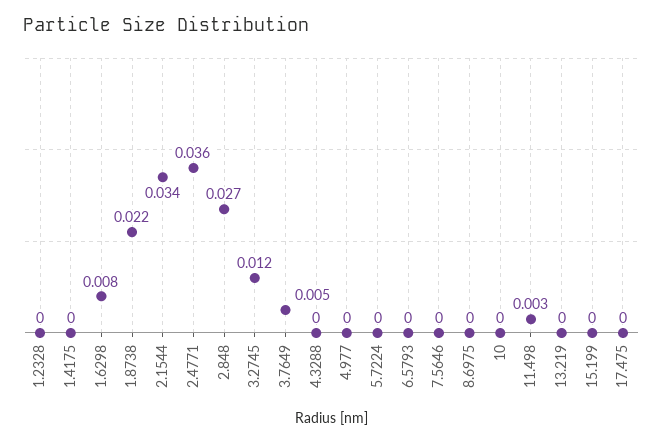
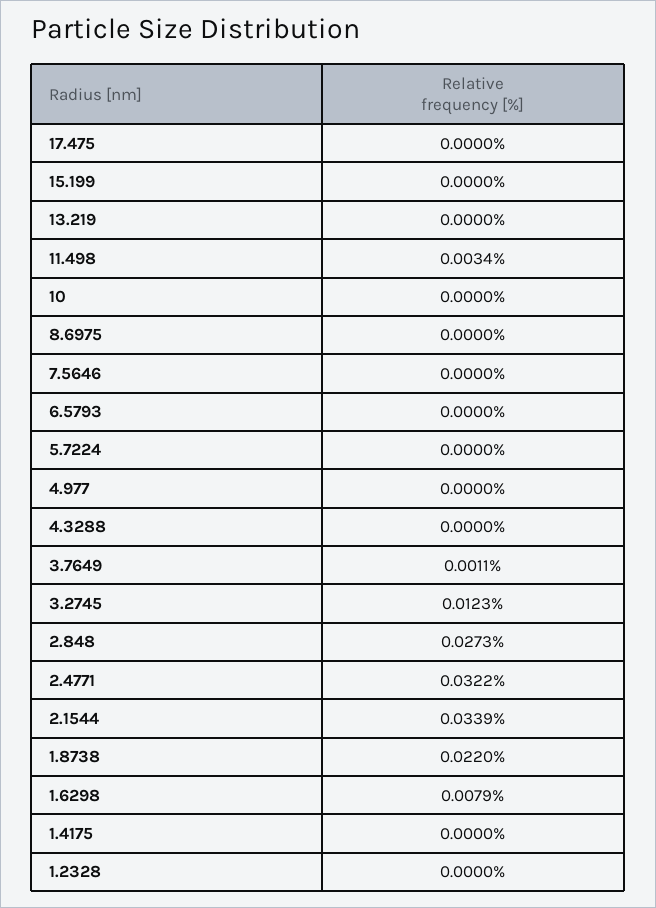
  {
    "1.2328": 0,
    "1.4175": 0,
    "1.6298": 0.0079,
    "1.8738": 0.022,
    "2.1544": 0.0339,
-   "2.4771": 0.036,
+   "2.4771": 0.0322,
    "2.848": 0.0273,
    "3.2745": 0.0123,
-   "3.7649": 0.005,
+   "3.7649": 0.0011,
    "4.3288": 0,
    "4.977": 0,
    "5.7224": 0,
    "6.5793": 0,
    "7.5646": 0,
    "8.6975": 0,
    "10": 0,
    "11.498": 0.0034,
    "13.219": 0,
    "15.199": 0,
    "17.475": 0
  }

